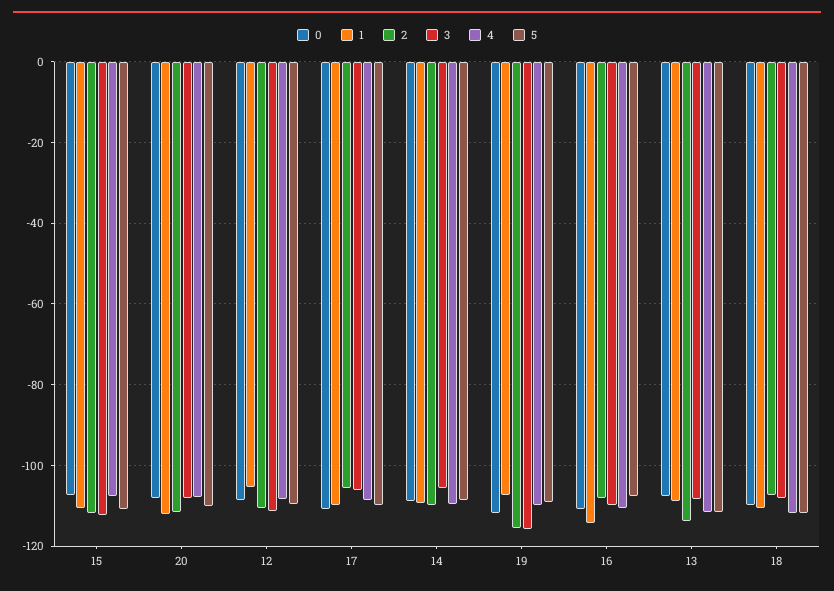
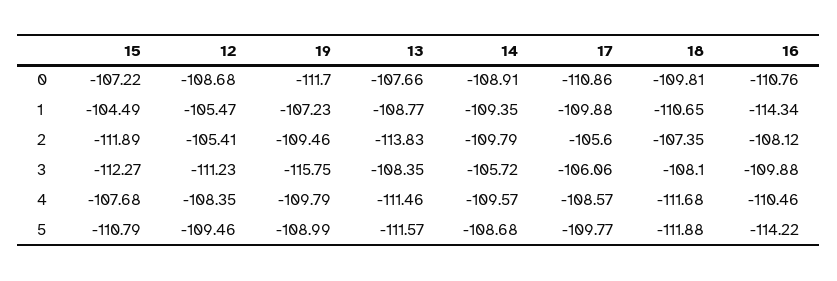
  {
    "0": {
      "15": -107.22,
-     "20": -108,
      "12": -108.68,
      "17": -110.86,
      "14": -108.91,
      "19": -111.7,
      "16": -110.76,
      "13": -107.66,
      "18": -109.81
    },
    "1": {
-     "15": -110,
+     "15": -104.49,
-     "20": -112,
      "12": -105.47,
      "17": -109.88,
      "14": -109.35,
      "19": -107.23,
      "16": -114.34,
      "13": -108.77,
      "18": -110.65
    },
    "2": {
      "15": -111.89,
-     "20": -112,
-     "12": -110,
+     "12": -105.41,
      "17": -105.6,
      "14": -109.79,
-     "19": -116,
+     "19": -109.46,
      "16": -108.12,
      "13": -113.83,
      "18": -107.35
    },
    "3": {
      "15": -112.27,
-     "20": -108,
      "12": -111.23,
      "17": -106.06,
      "14": -105.72,
      "19": -115.75,
      "16": -109.88,
      "13": -108.35,
      "18": -108.1
    },
    "4": {
      "15": -107.68,
-     "20": -108,
      "12": -108.35,
      "17": -108.57,
      "14": -109.57,
      "19": -109.79,
      "16": -110.46,
      "13": -111.46,
      "18": -111.68
    },
    "5": {
      "15": -110.79,
-     "20": -110,
      "12": -109.46,
      "17": -109.77,
      "14": -108.68,
      "19": -108.99,
-     "16": -108,
+     "16": -114.22,
      "13": -111.57,
      "18": -111.88
    }
  }

